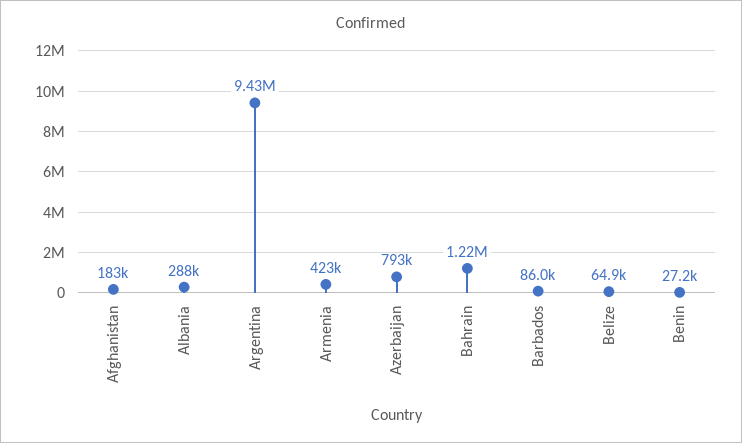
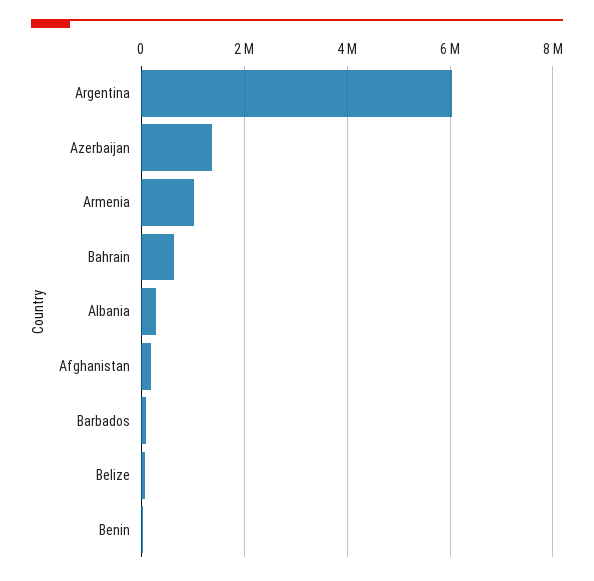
  {
    "Afghanistan": 183000,
    "Albania": 288000,
-   "Argentina": 9430000,
+   "Argentina": 6000000,
-   "Armenia": 423000,
+   "Armenia": 1000000,
-   "Azerbaijan": 793000,
+   "Azerbaijan": 1400000,
-   "Bahrain": 1220000,
+   "Bahrain": 600000,
    "Barbados": 86000,
    "Belize": 64900,
    "Benin": 27200
  }

